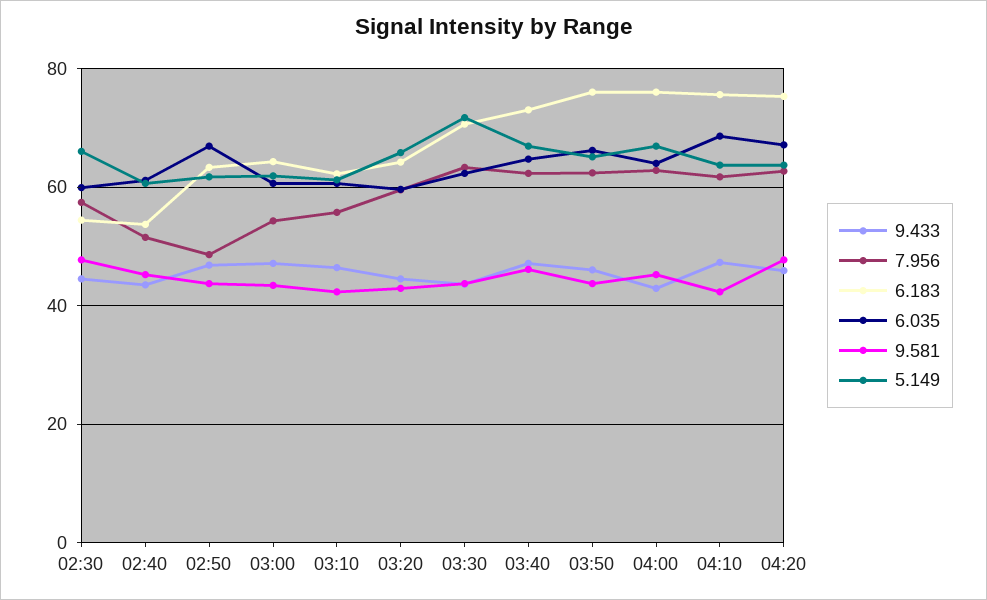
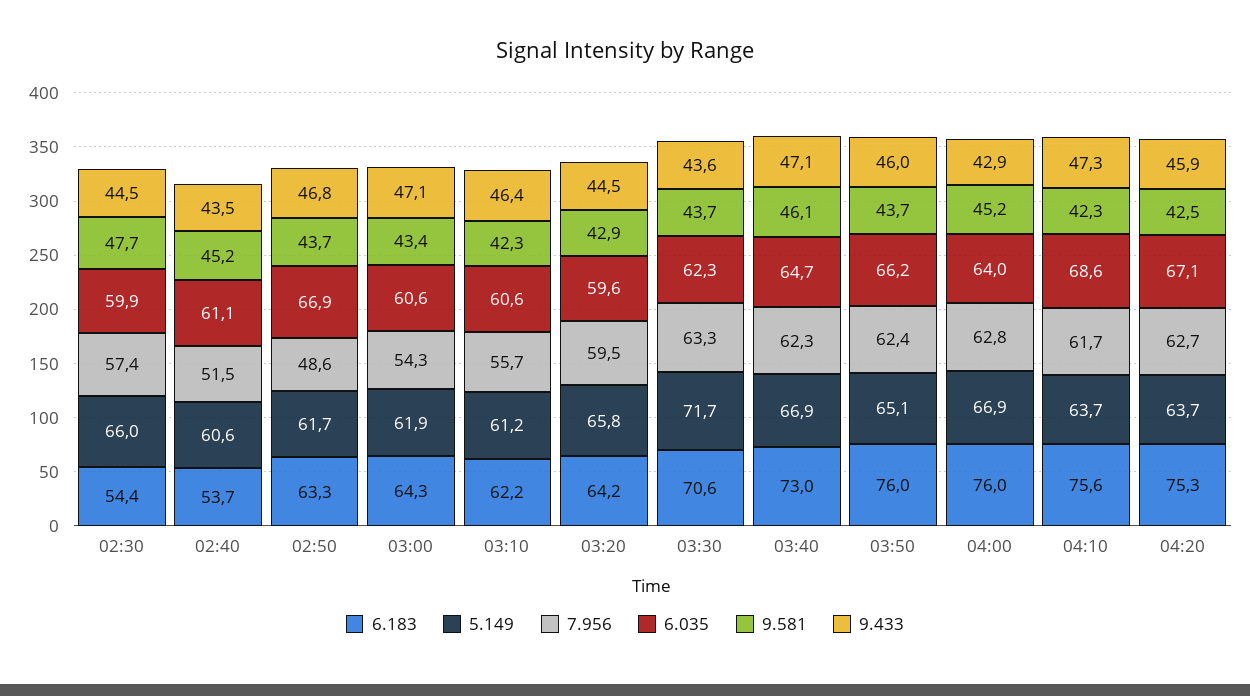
  {
    "9.433": {
      "02:30": 44.5,
      "02:40": 43.5,
      "02:50": 46.8,
      "03:00": 47.1,
      "03:10": 46.4,
      "03:20": 44.5,
      "03:30": 43.6,
      "03:40": 47.1,
      "03:50": 46,
      "04:00": 42.9,
      "04:10": 47.3,
      "04:20": 45.9
    },
    "7.956": {
      "02:30": 57.4,
      "02:40": 51.5,
      "02:50": 48.6,
      "03:00": 54.3,
      "03:10": 55.7,
      "03:20": 59.5,
      "03:30": 63.3,
      "03:40": 62.3,
      "03:50": 62.4,
      "04:00": 62.8,
      "04:10": 61.7,
      "04:20": 62.7
    },
    "6.183": {
      "02:30": 54.4,
      "02:40": 53.7,
      "02:50": 63.3,
      "03:00": 64.3,
      "03:10": 62.2,
      "03:20": 64.2,
      "03:30": 70.6,
      "03:40": 73,
      "03:50": 76,
      "04:00": 76,
      "04:10": 75.6,
      "04:20": 75.3
    },
    "6.035": {
      "02:30": 59.9,
      "02:40": 61.1,
      "02:50": 66.9,
      "03:00": 60.6,
      "03:10": 60.6,
      "03:20": 59.6,
      "03:30": 62.3,
      "03:40": 64.7,
      "03:50": 66.2,
      "04:00": 64,
      "04:10": 68.6,
      "04:20": 67.1
    },
    "9.581": {
      "02:30": 47.7,
      "02:40": 45.2,
      "02:50": 43.7,
      "03:00": 43.4,
      "03:10": 42.3,
      "03:20": 42.9,
      "03:30": 43.7,
      "03:40": 46.1,
      "03:50": 43.7,
      "04:00": 45.2,
      "04:10": 42.3,
-     "04:20": 48
+     "04:20": 42.5
    },
    "5.149": {
      "02:30": 66,
      "02:40": 60.6,
      "02:50": 61.7,
      "03:00": 61.9,
      "03:10": 61.2,
      "03:20": 65.8,
      "03:30": 71.7,
      "03:40": 66.9,
      "03:50": 65.1,
      "04:00": 66.9,
      "04:10": 63.7,
      "04:20": 63.7
    }
  }

